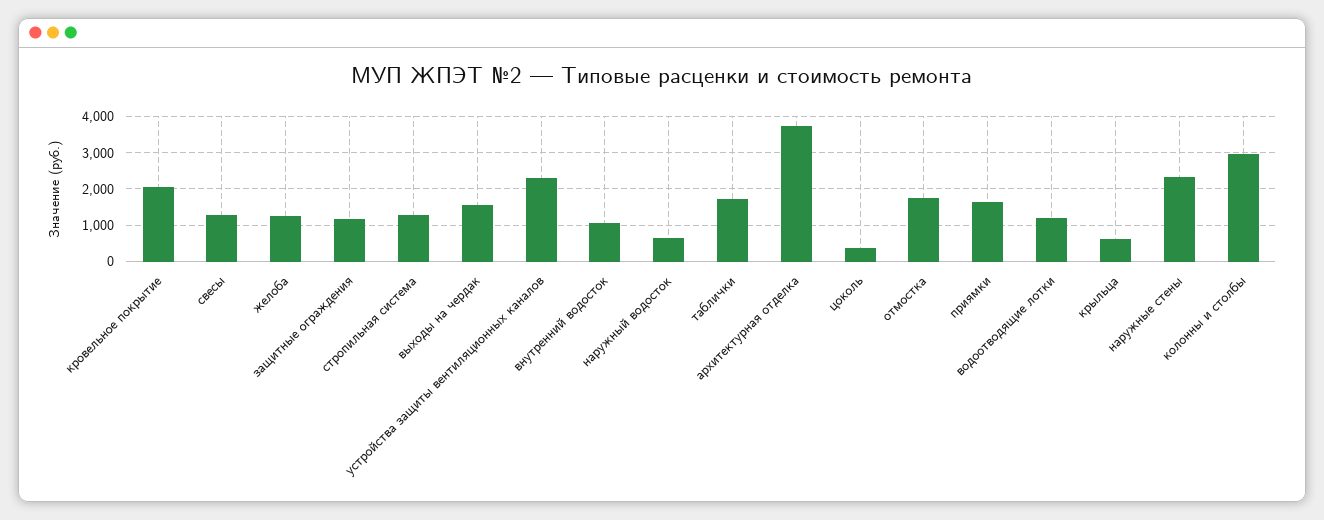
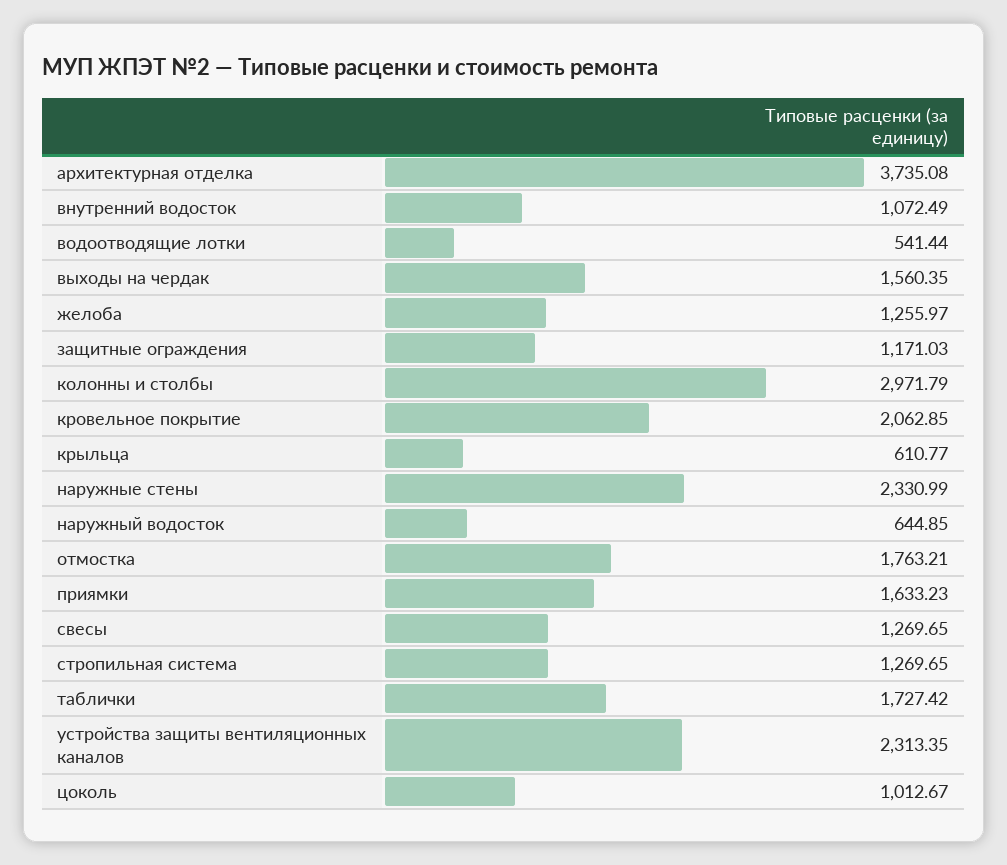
  {
    "кровельное покрытие": 2062.85,
    "свесы": 1269.65,
    "желоба": 1255.97,
    "защитные ограждения": 1171.03,
    "стропильная система": 1269.65,
    "выходы на чердак": 1560.35,
    "устройства защиты вентиляционных каналов": 2313.35,
    "внутренний водосток": 1072.49,
    "наружный водосток": 644.85,
    "таблички": 1727.42,
    "архитектурная отделка": 3735.08,
-   "цоколь": 400,
+   "цоколь": 1012.67,
    "отмостка": 1763.21,
    "приямки": 1633.23,
-   "водоотводящие лотки": 1200,
+   "водоотводящие лотки": 541.44,
    "крыльца": 610.77,
    "наружные стены": 2330.99,
    "колонны и столбы": 2971.79
  }

